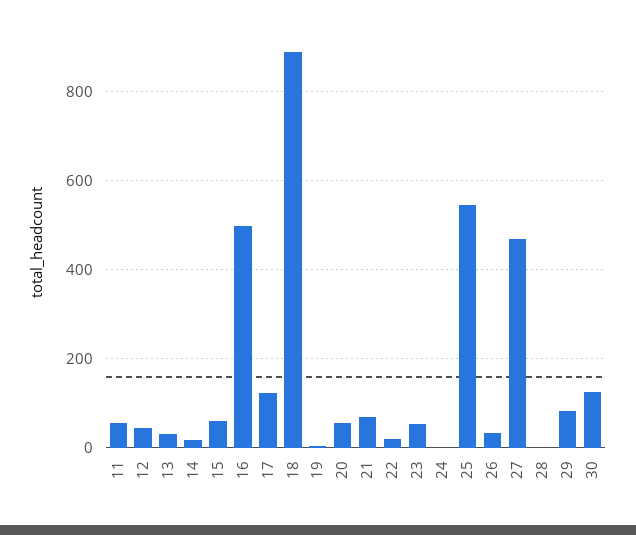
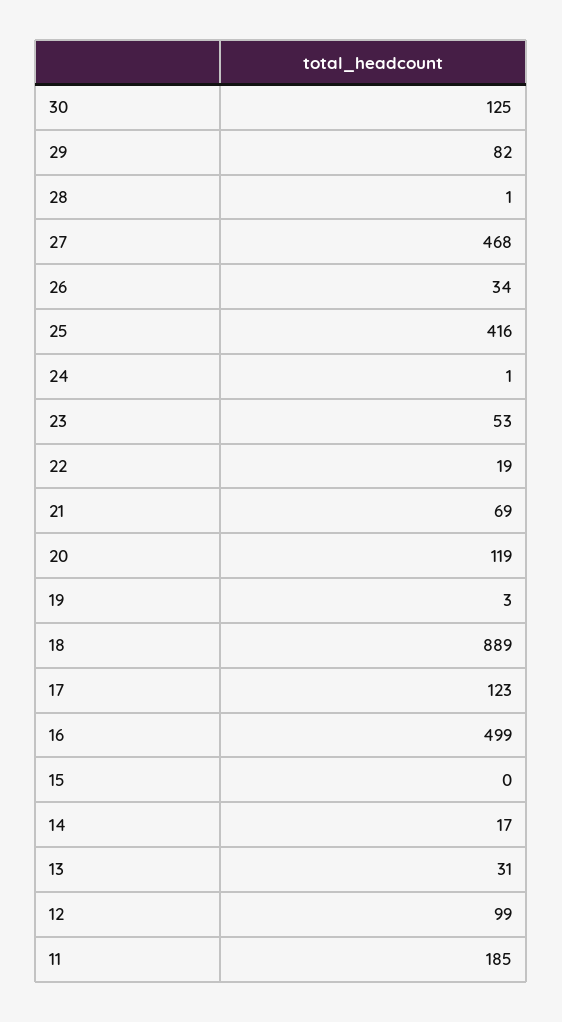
  {
-   "11": 60,
+   "11": 185,
-   "12": 40,
+   "12": 99,
    "13": 31,
    "14": 17,
-   "15": 60,
+   "15": 0,
    "16": 499,
    "17": 123,
    "18": 889,
    "19": 3,
-   "20": 60,
+   "20": 119,
    "21": 69,
    "22": 19,
    "23": 53,
    "24": 1,
-   "25": 540,
+   "25": 416,
    "26": 34,
    "27": 468,
    "28": 1,
    "29": 82,
    "30": 125
  }

